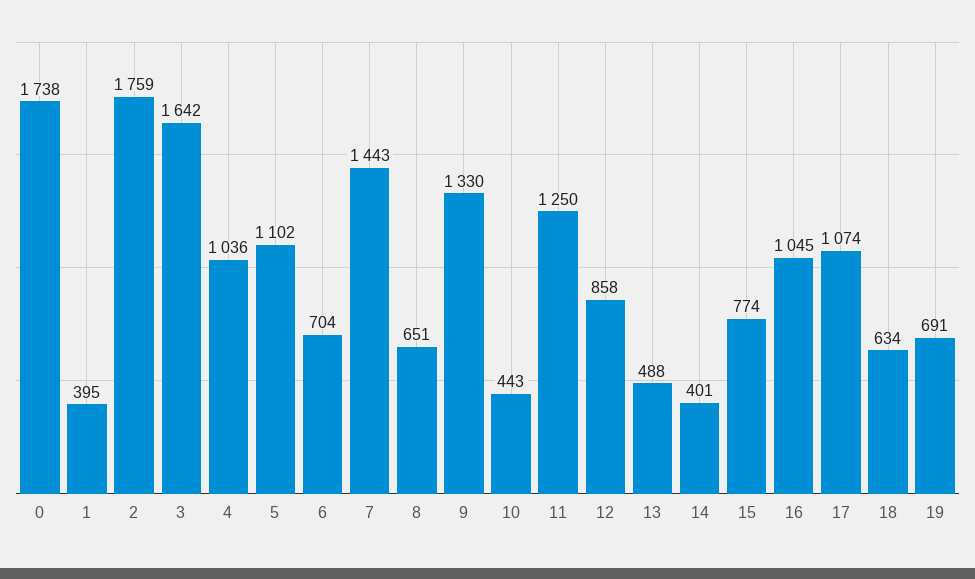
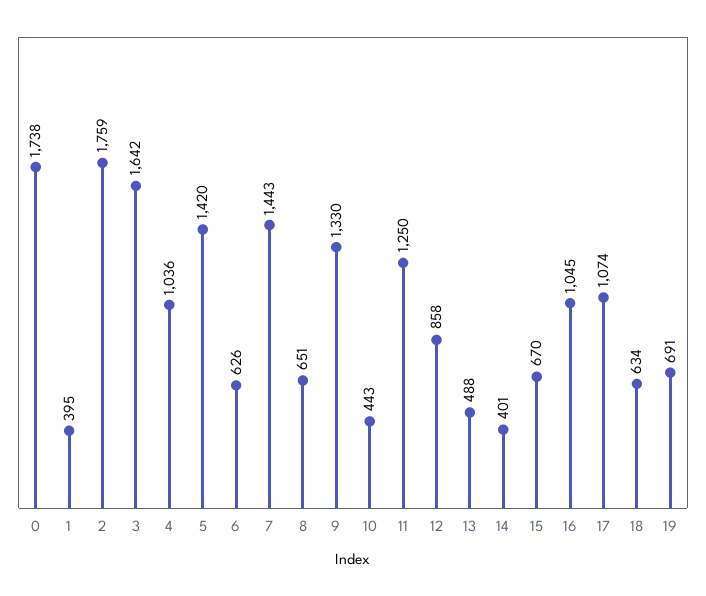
  {
    "0": 1738,
    "1": 395,
    "2": 1759,
    "3": 1642,
    "4": 1036,
-   "5": 1102,
+   "5": 1420,
-   "6": 704,
+   "6": 626,
    "7": 1443,
    "8": 651,
    "9": 1330,
    "10": 443,
    "11": 1250,
    "12": 858,
    "13": 488,
    "14": 401,
-   "15": 774,
+   "15": 670,
    "16": 1045,
    "17": 1074,
    "18": 634,
    "19": 691
  }

